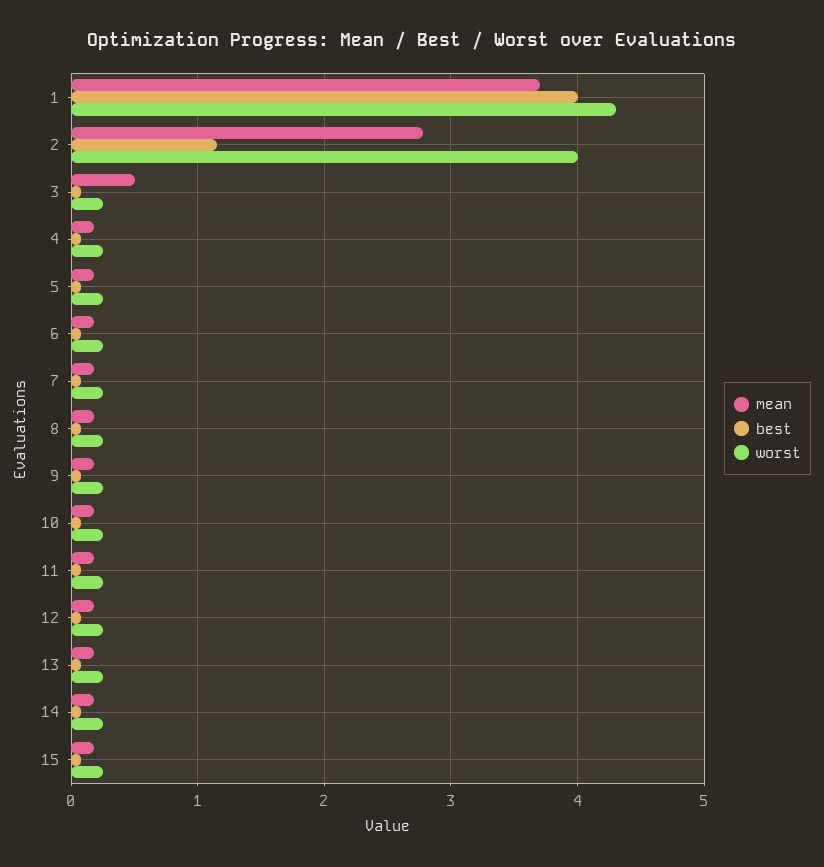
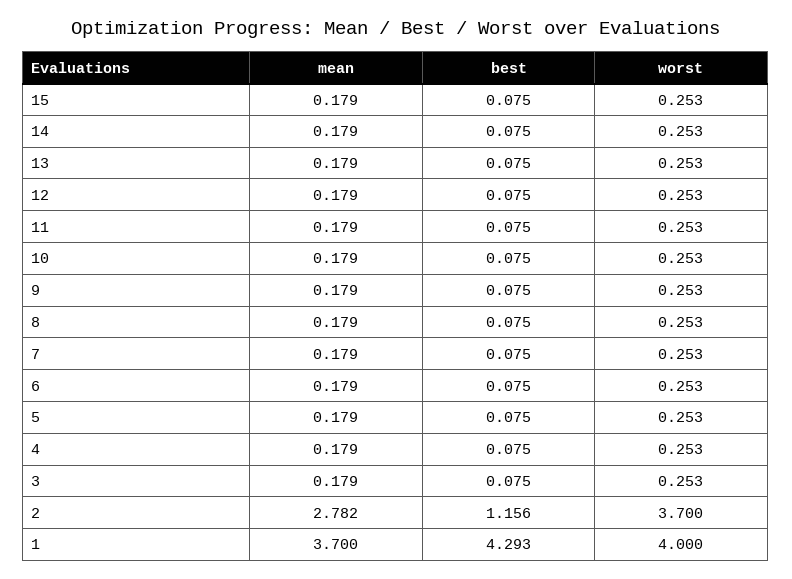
  {
    "mean": {
      "1": 3.7,
      "2": 2.782,
-     "3": 0.5,
+     "3": 0.179,
      "4": 0.179,
      "5": 0.179,
      "6": 0.179,
      "7": 0.179,
      "8": 0.179,
      "9": 0.179,
      "10": 0.179,
      "11": 0.179,
      "12": 0.179,
      "13": 0.179,
      "14": 0.179,
      "15": 0.179
    },
    "best": {
-     "1": 4,
+     "1": 4.293,
      "2": 1.156,
      "3": 0.075,
      "4": 0.075,
      "5": 0.075,
      "6": 0.075,
      "7": 0.075,
      "8": 0.075,
      "9": 0.075,
      "10": 0.075,
      "11": 0.075,
      "12": 0.075,
      "13": 0.075,
      "14": 0.075,
      "15": 0.075
    },
    "worst": {
-     "1": 4.3,
+     "1": 4,
-     "2": 4,
+     "2": 3.7,
      "3": 0.253,
      "4": 0.253,
      "5": 0.253,
      "6": 0.253,
      "7": 0.253,
      "8": 0.253,
      "9": 0.253,
      "10": 0.253,
      "11": 0.253,
      "12": 0.253,
      "13": 0.253,
      "14": 0.253,
      "15": 0.253
    }
  }

